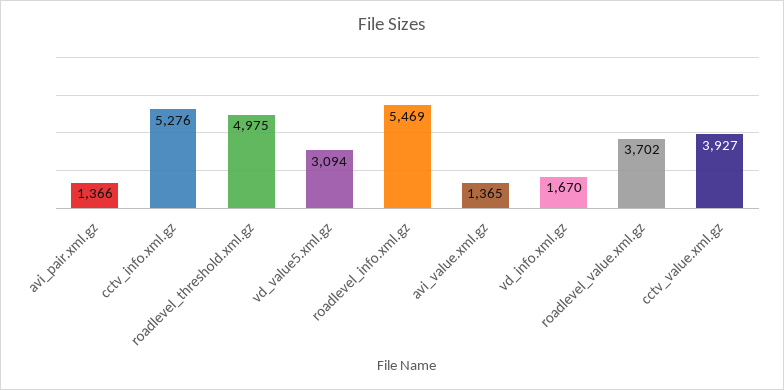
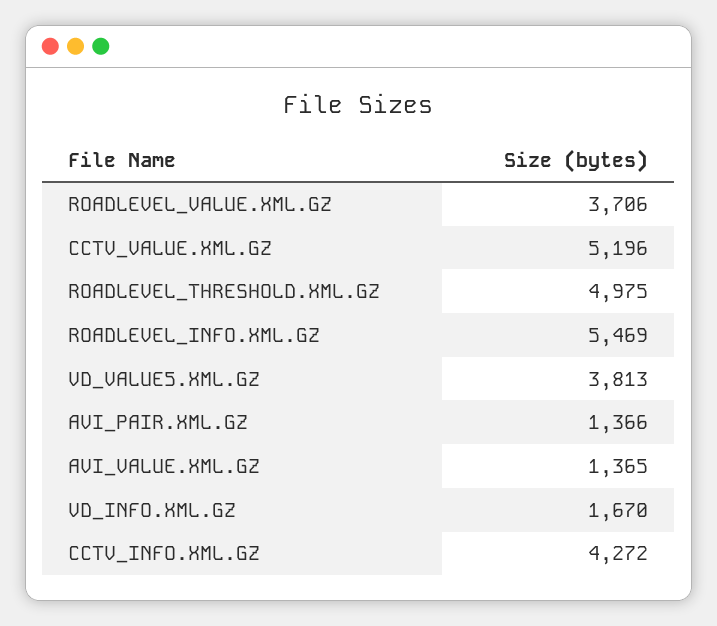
  {
    "avi_pair.xml.gz": 1366,
-   "cctv_info.xml.gz": 5276,
+   "cctv_info.xml.gz": 4272,
    "roadlevel_threshold.xml.gz": 4975,
-   "vd_value5.xml.gz": 3094,
+   "vd_value5.xml.gz": 3813,
    "roadlevel_info.xml.gz": 5469,
    "avi_value.xml.gz": 1365,
    "vd_info.xml.gz": 1670,
-   "roadlevel_value.xml.gz": 3702,
+   "roadlevel_value.xml.gz": 3706,
-   "cctv_value.xml.gz": 3927
+   "cctv_value.xml.gz": 5196
  }

